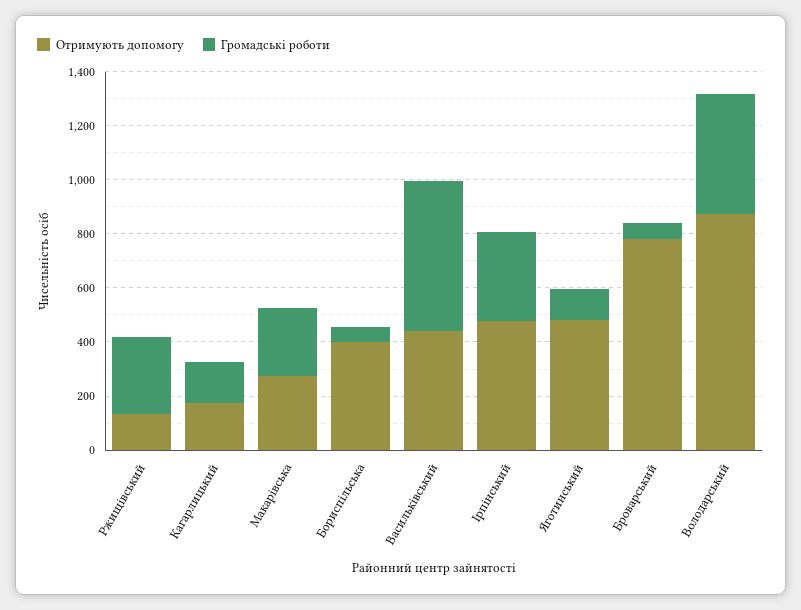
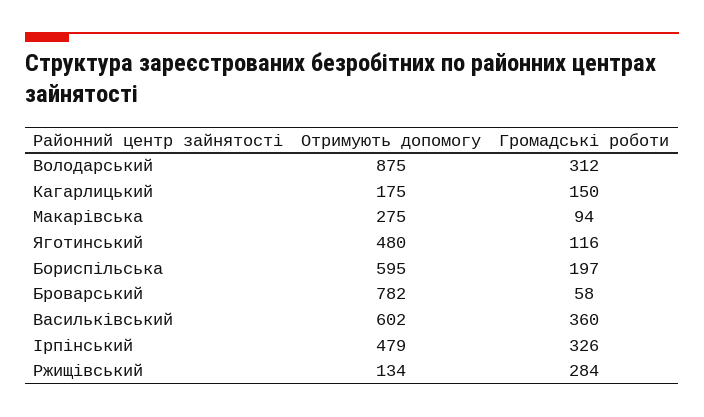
  {
    "Отримують допомогу": {
      "Ржищівський": 134,
      "Кагарлицький": 175,
      "Макарівська": 275,
-     "Бориспільська": 400,
+     "Бориспільська": 595,
-     "Васильківський": 450,
+     "Васильківський": 602,
      "Ірпінський": 479,
      "Яготинський": 480,
      "Броварський": 782,
      "Володарський": 875
    },
    "Громадські роботи": {
      "Ржищівський": 284,
      "Кагарлицький": 150,
-     "Макарівська": 250,
+     "Макарівська": 94,
-     "Бориспільська": 50,
+     "Бориспільська": 197,
-     "Васильківський": 550,
+     "Васильківський": 360,
      "Ірпінський": 326,
      "Яготинський": 116,
      "Броварський": 58,
-     "Володарський": 450
+     "Володарський": 312
    }
  }

